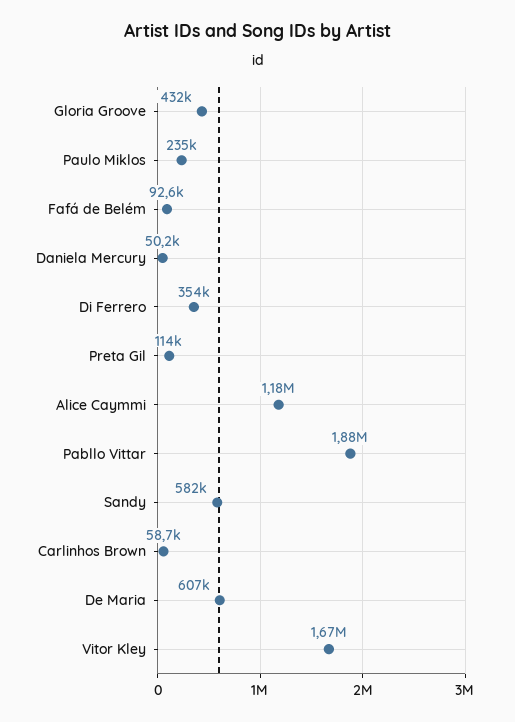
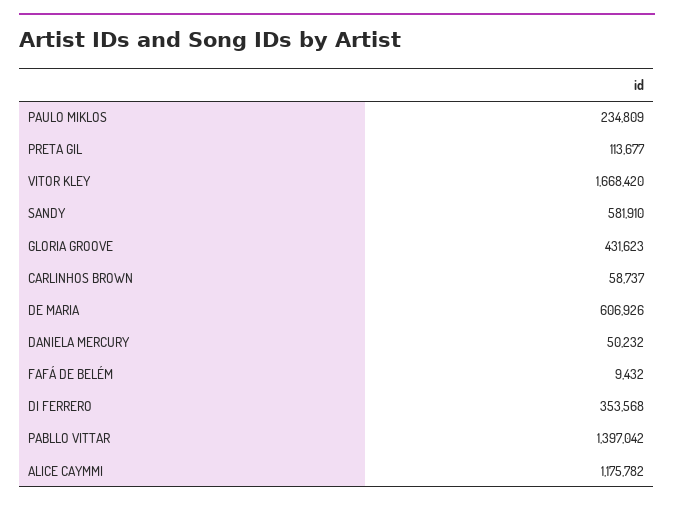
  {
    "Gloria Groove": 431623,
    "Paulo Miklos": 234809,
-   "Fafá de Belém": 92600,
+   "Fafá de Belém": 9432,
    "Daniela Mercury": 50232,
    "Di Ferrero": 353568,
    "Preta Gil": 113677,
    "Alice Caymmi": 1175782,
-   "Pabllo Vittar": 1880000,
+   "Pabllo Vittar": 1397042,
    "Sandy": 581910,
    "Carlinhos Brown": 58737,
    "De Maria": 606926,
    "Vitor Kley": 1668420
  }

